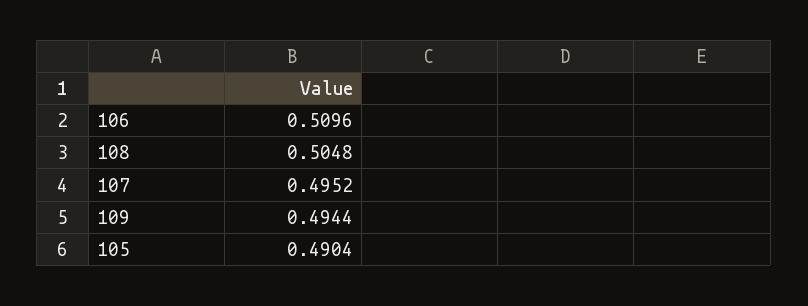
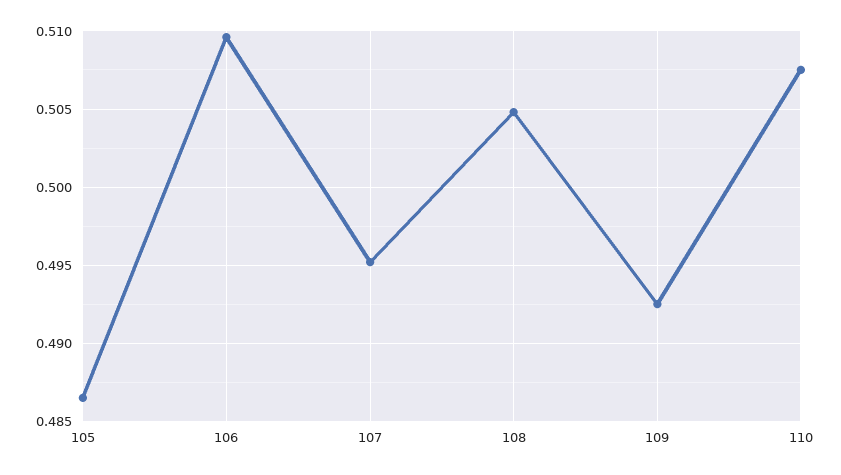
  {
    "106": 0.5096,
    "108": 0.5048,
    "107": 0.4952,
-   "109": 0.4944,
+   "109": 0.4925,
-   "105": 0.4904
+   "105": 0.4865,
+   "110": 0.5075
  }

